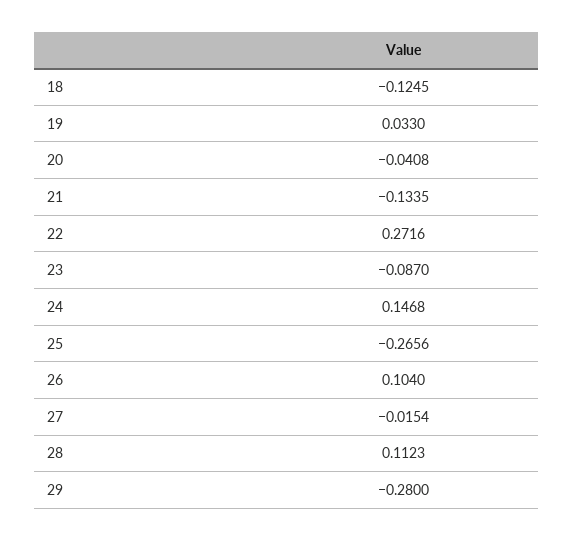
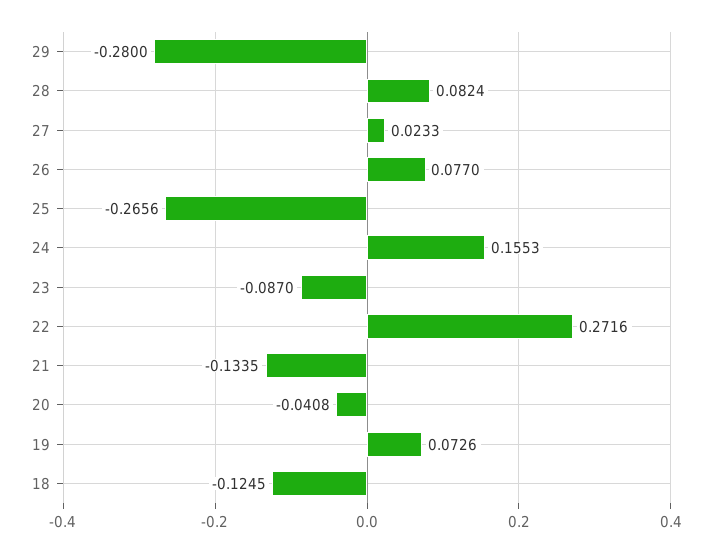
  {
    "18": -0.1245,
-   "19": 0.033,
+   "19": 0.0726,
    "20": -0.0408,
    "21": -0.1335,
    "22": 0.2716,
    "23": -0.087,
-   "24": 0.1468,
+   "24": 0.1553,
    "25": -0.2656,
-   "26": 0.104,
+   "26": 0.077,
-   "27": -0.0154,
+   "27": 0.0233,
-   "28": 0.1123,
+   "28": 0.0824,
    "29": -0.28
  }

